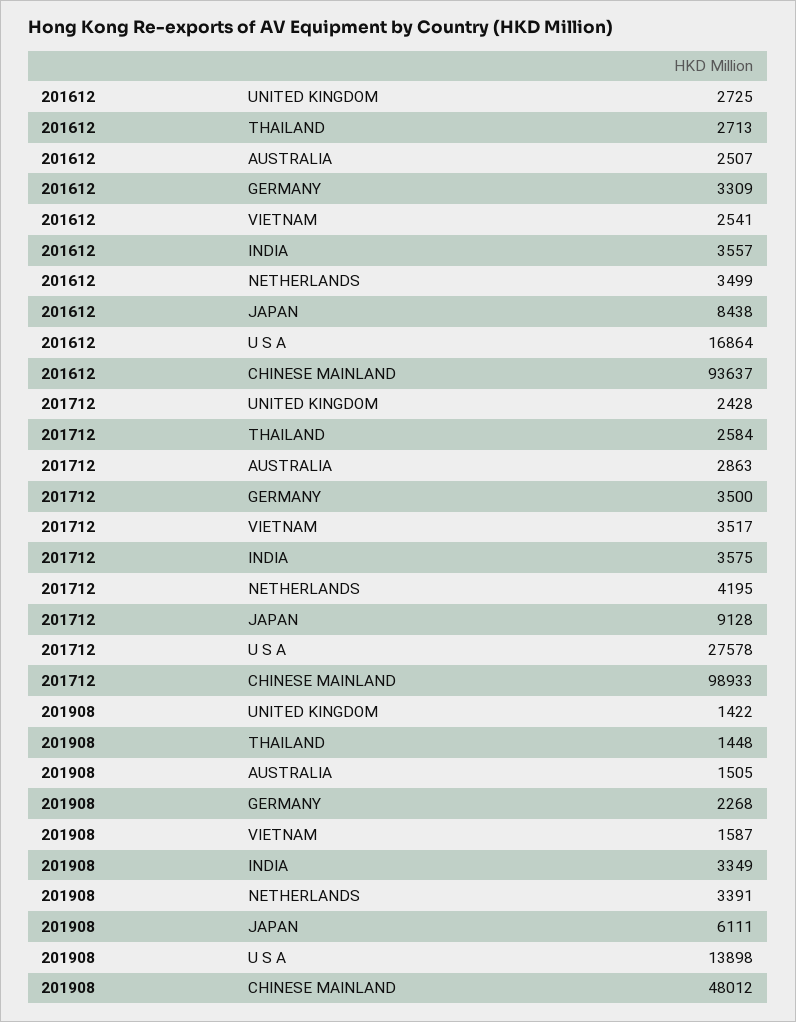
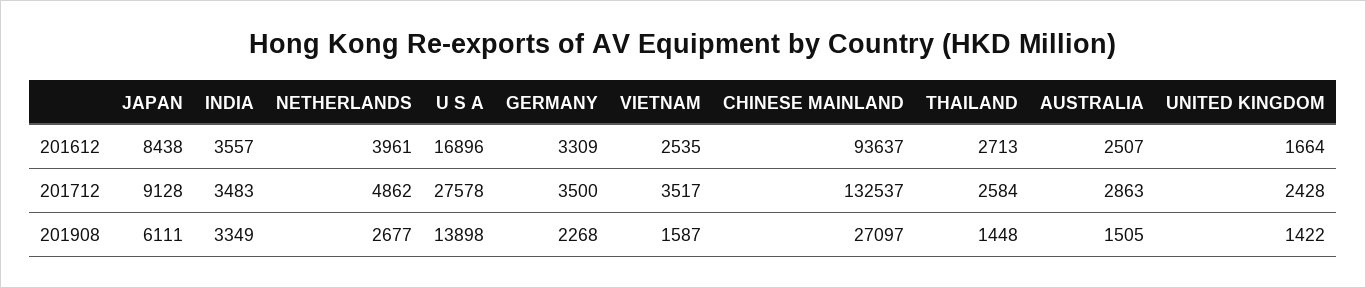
  {
    "201612": {
-     "UNITED KINGDOM": 2725,
+     "UNITED KINGDOM": 1664,
      "THAILAND": 2713,
      "AUSTRALIA": 2507,
      "GERMANY": 3309,
-     "VIETNAM": 2541,
+     "VIETNAM": 2535,
      "INDIA": 3557,
-     "NETHERLANDS": 3499,
+     "NETHERLANDS": 3961,
      "JAPAN": 8438,
-     "U S A": 16864,
+     "U S A": 16896,
      "CHINESE MAINLAND": 93637
    },
    "201712": {
      "UNITED KINGDOM": 2428,
      "THAILAND": 2584,
      "AUSTRALIA": 2863,
      "GERMANY": 3500,
      "VIETNAM": 3517,
-     "INDIA": 3575,
+     "INDIA": 3483,
-     "NETHERLANDS": 4195,
+     "NETHERLANDS": 4862,
      "JAPAN": 9128,
      "U S A": 27578,
-     "CHINESE MAINLAND": 98933
+     "CHINESE MAINLAND": 132537
    },
    "201908": {
      "UNITED KINGDOM": 1422,
      "THAILAND": 1448,
      "AUSTRALIA": 1505,
      "GERMANY": 2268,
      "VIETNAM": 1587,
      "INDIA": 3349,
-     "NETHERLANDS": 3391,
+     "NETHERLANDS": 2677,
      "JAPAN": 6111,
      "U S A": 13898,
-     "CHINESE MAINLAND": 48012
+     "CHINESE MAINLAND": 27097
    }
  }

